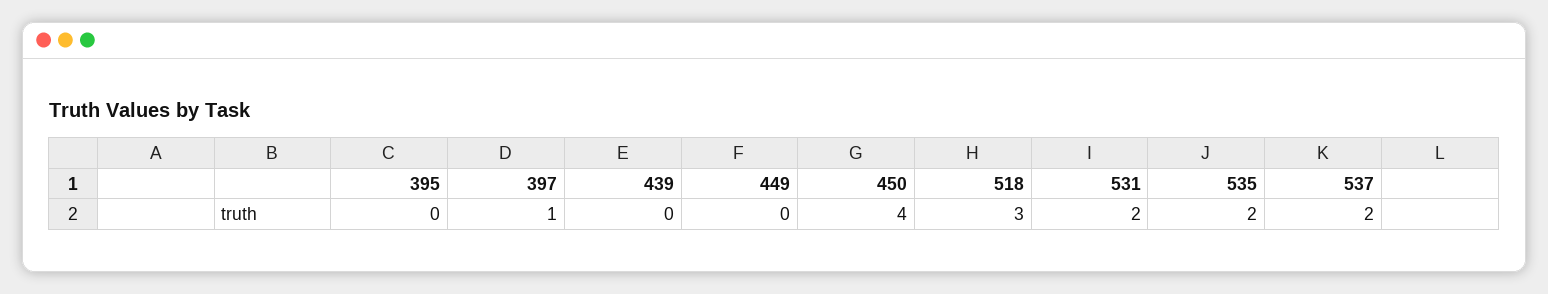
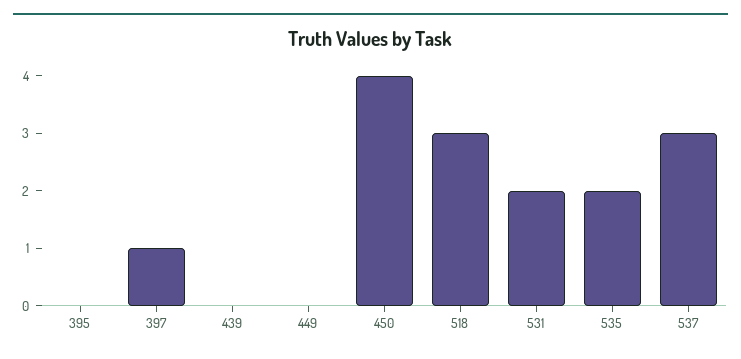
  {
    "395": 0,
    "397": 1,
    "439": 0,
    "449": 0,
    "450": 4,
    "518": 3,
    "531": 2,
    "535": 2,
-   "537": 2
+   "537": 3
  }

